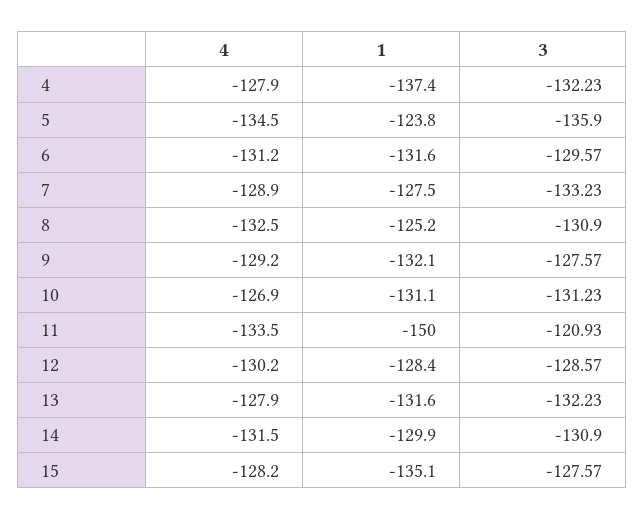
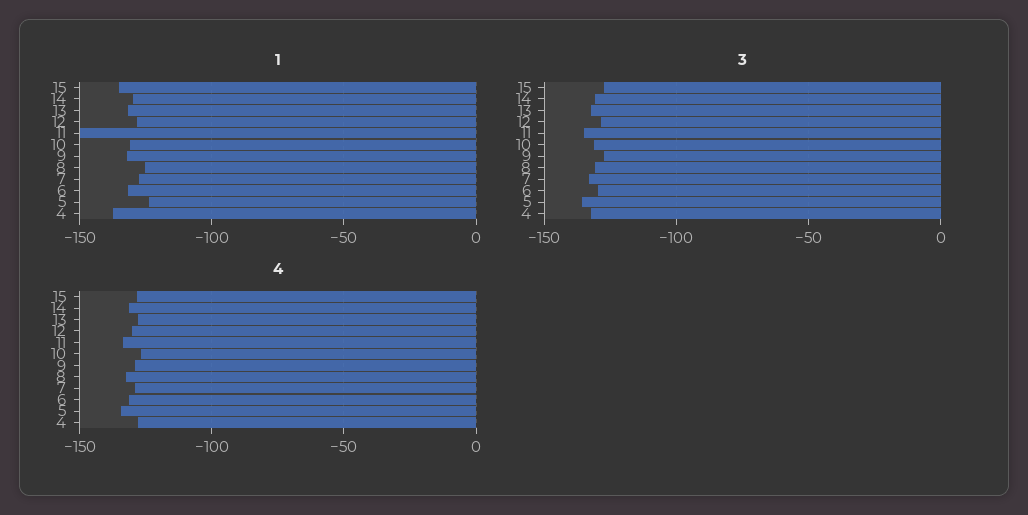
  {
    "4": {
      "4": -127.9,
      "5": -134.5,
      "6": -131.2,
      "7": -128.9,
      "8": -132.5,
      "9": -129.2,
      "10": -126.9,
      "11": -133.5,
      "12": -130.2,
      "13": -127.9,
      "14": -131.5,
      "15": -128.2
    },
    "1": {
      "4": -137.4,
      "5": -123.8,
      "6": -131.6,
      "7": -127.5,
      "8": -125.2,
      "9": -132.1,
      "10": -131.1,
      "11": -150,
      "12": -128.4,
      "13": -131.6,
      "14": -129.9,
      "15": -135.1
    },
    "3": {
      "4": -132.23,
      "5": -135.9,
      "6": -129.57,
      "7": -133.23,
      "8": -130.9,
      "9": -127.57,
      "10": -131.23,
-     "11": -120.93,
+     "11": -135,
      "12": -128.57,
      "13": -132.23,
      "14": -130.9,
      "15": -127.57
    }
  }

